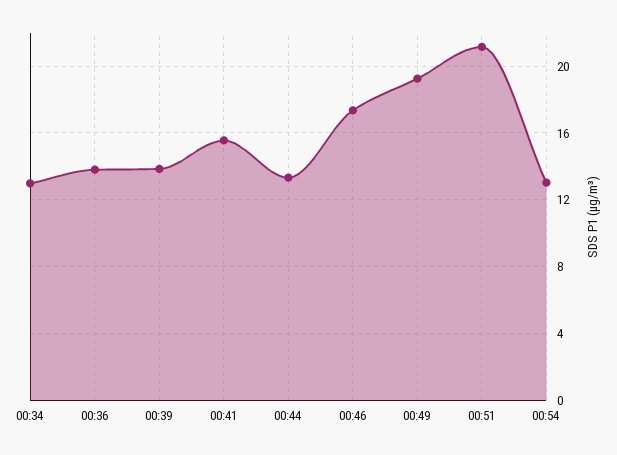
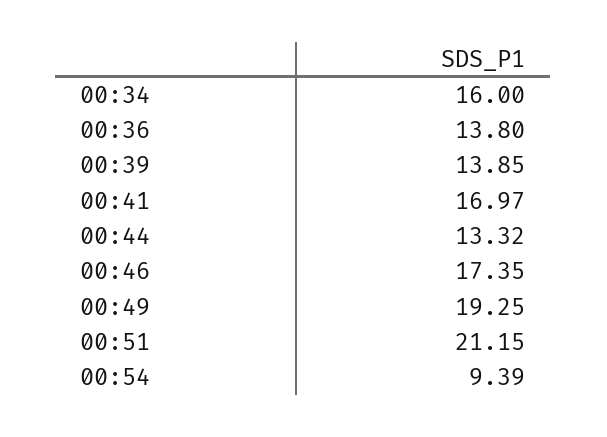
  {
-   "00:34": 13,
+   "00:34": 16,
    "00:36": 13.8,
    "00:39": 13.85,
-   "00:41": 15.5,
+   "00:41": 16.97,
    "00:44": 13.32,
    "00:46": 17.35,
    "00:49": 19.25,
    "00:51": 21.15,
-   "00:54": 13
+   "00:54": 9.39
  }

